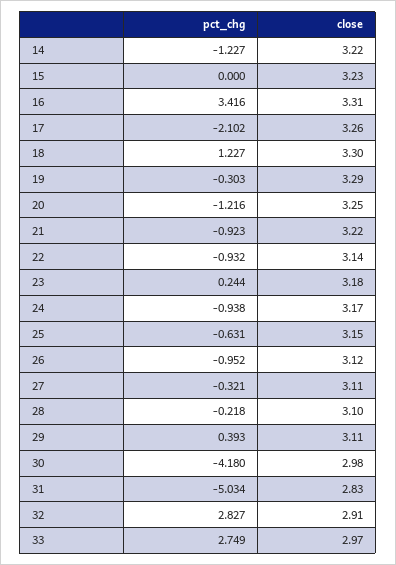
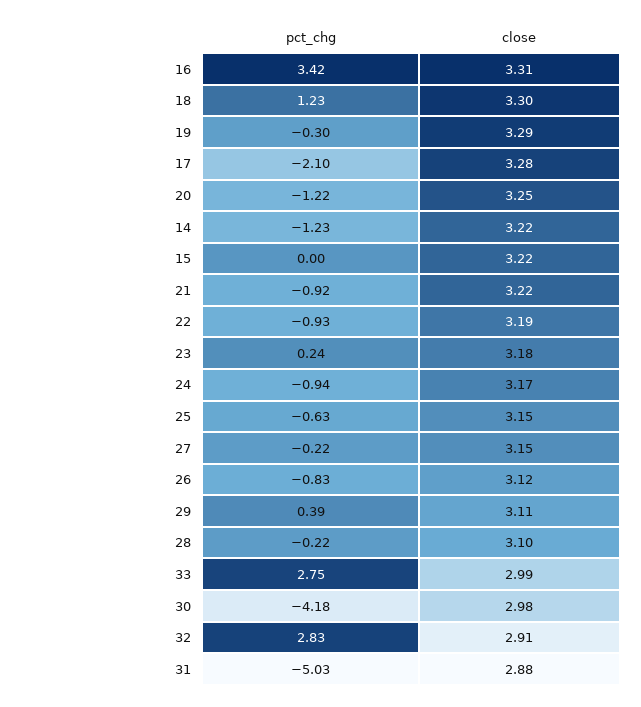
  {
    "pct_chg": {
      "14": -1.227,
      "15": 0,
      "16": 3.416,
      "17": -2.102,
      "18": 1.227,
      "19": -0.303,
      "20": -1.216,
      "21": -0.923,
      "22": -0.932,
      "23": 0.244,
      "24": -0.938,
      "25": -0.631,
-     "26": -0.952,
+     "26": -0.83,
-     "27": -0.321,
+     "27": -0.22,
      "28": -0.218,
      "29": 0.393,
      "30": -4.18,
      "31": -5.034,
      "32": 2.827,
      "33": 2.749
    },
    "close": {
      "14": 3.22,
-     "15": 3.23,
+     "15": 3.22,
      "16": 3.31,
-     "17": 3.26,
+     "17": 3.28,
      "18": 3.3,
      "19": 3.29,
      "20": 3.25,
      "21": 3.22,
-     "22": 3.14,
+     "22": 3.19,
      "23": 3.18,
      "24": 3.17,
      "25": 3.15,
      "26": 3.12,
-     "27": 3.11,
+     "27": 3.15,
      "28": 3.1,
      "29": 3.11,
      "30": 2.98,
-     "31": 2.83,
+     "31": 2.88,
      "32": 2.91,
-     "33": 2.97
+     "33": 2.99
    }
  }

